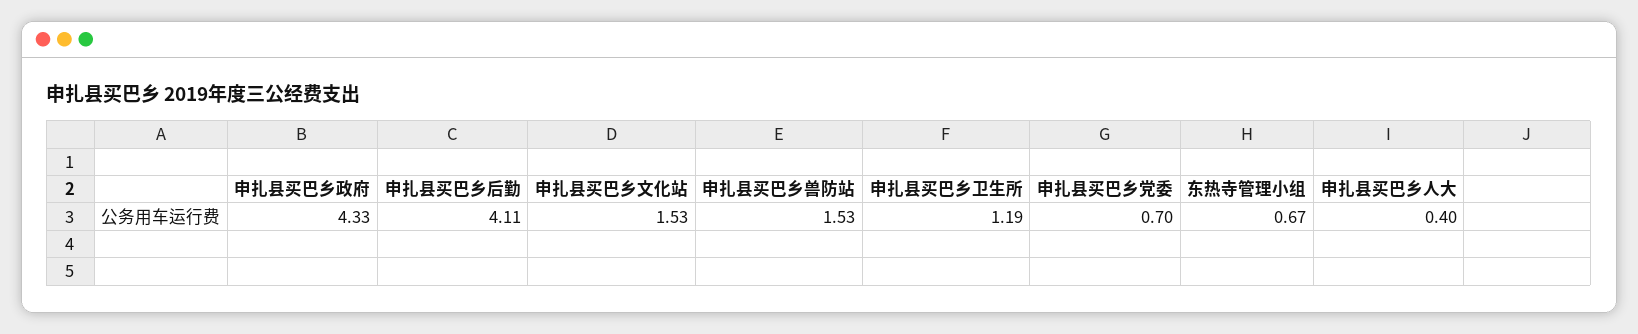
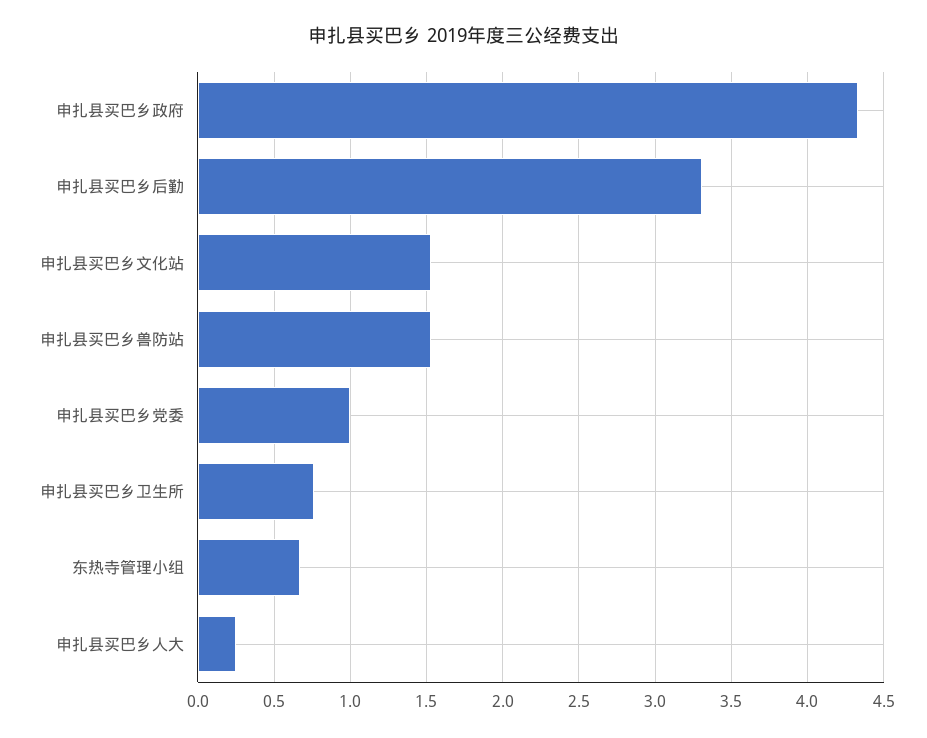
  {
    "申扎县买巴乡政府": 4.33,
-   "申扎县买巴乡后勤": 4.11,
+   "申扎县买巴乡后勤": 3.3,
    "申扎县买巴乡文化站": 1.53,
    "申扎县买巴乡兽防站": 1.53,
-   "申扎县买巴乡卫生所": 1.19,
+   "申扎县买巴乡卫生所": 0.75,
-   "申扎县买巴乡党委": 0.7,
+   "申扎县买巴乡党委": 1,
    "东热寺管理小组": 0.67,
-   "申扎县买巴乡人大": 0.4
+   "申扎县买巴乡人大": 0.25
  }

